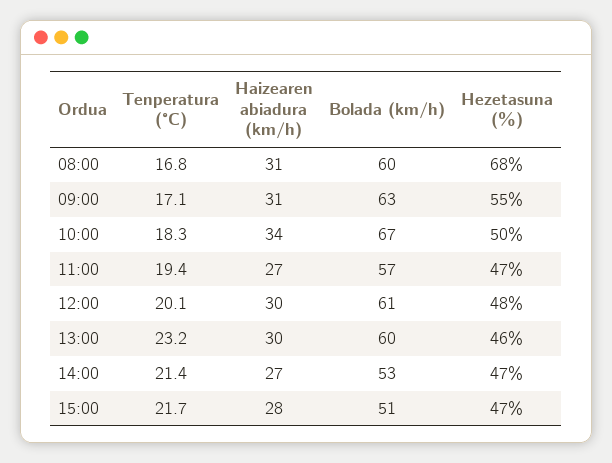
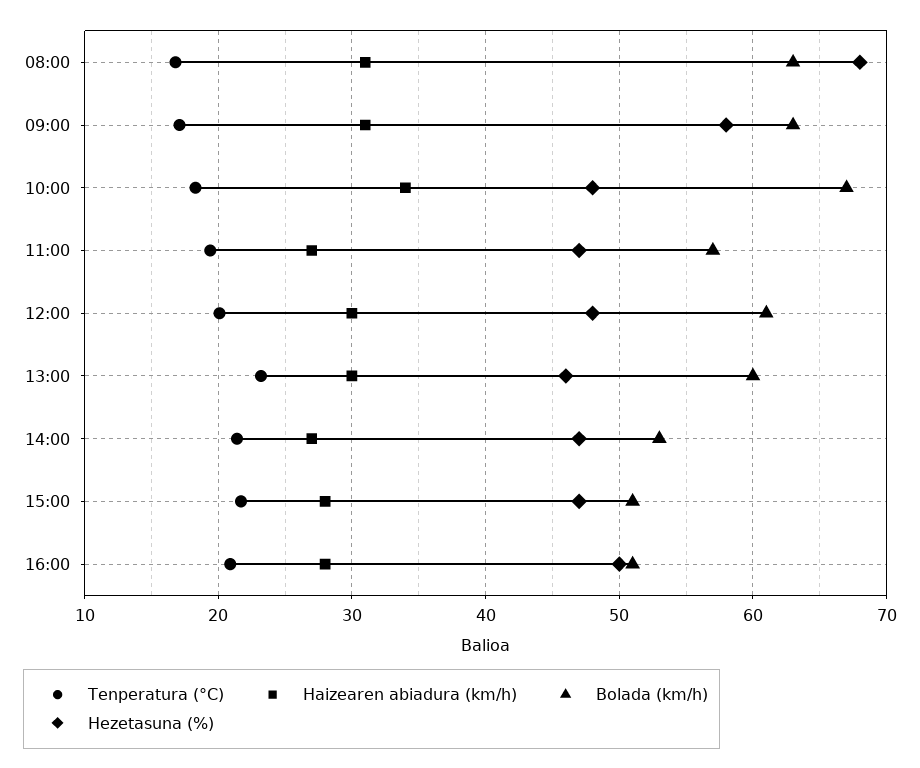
  {
    "Tenperatura (°C)": {
      "08:00": 16.8,
      "09:00": 17.1,
      "10:00": 18.3,
      "11:00": 19.4,
      "12:00": 20.1,
      "13:00": 23.2,
      "14:00": 21.4,
-     "15:00": 21.7
+     "15:00": 21.7,
+     "16:00": 21
    },
    "Haizearen abiadura (km/h)": {
      "08:00": 31,
      "09:00": 31,
      "10:00": 34,
      "11:00": 27,
      "12:00": 30,
      "13:00": 30,
      "14:00": 27,
-     "15:00": 28
+     "15:00": 28,
+     "16:00": 28
    },
    "Bolada (km/h)": {
-     "08:00": 60,
+     "08:00": 63,
      "09:00": 63,
      "10:00": 67,
      "11:00": 57,
      "12:00": 61,
      "13:00": 60,
      "14:00": 53,
-     "15:00": 51
+     "15:00": 51,
+     "16:00": 51
    },
    "Hezetasuna (%)": {
      "08:00": 68,
-     "09:00": 55,
+     "09:00": 58,
-     "10:00": 50,
+     "10:00": 48,
      "11:00": 47,
      "12:00": 48,
      "13:00": 46,
      "14:00": 47,
-     "15:00": 47
+     "15:00": 47,
+     "16:00": 50
    }
  }

